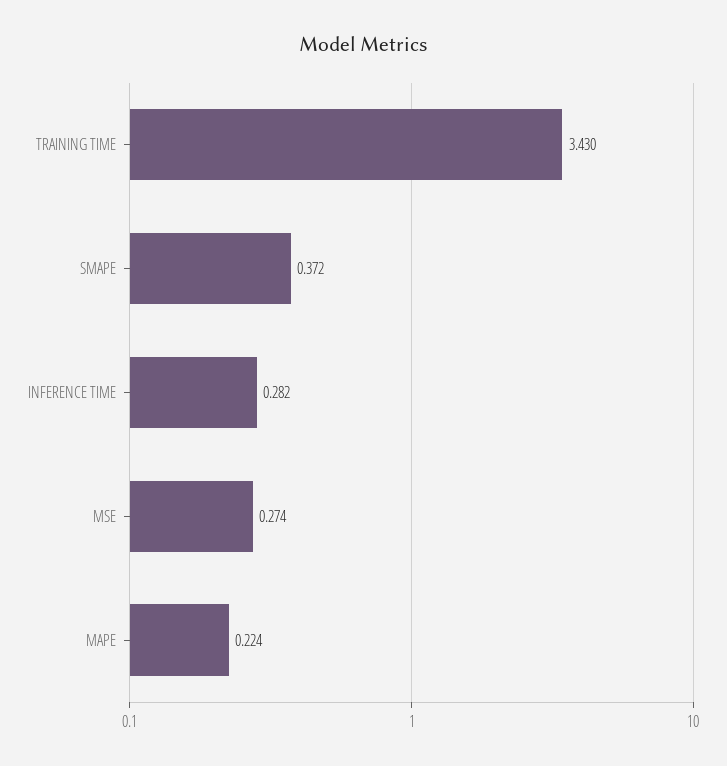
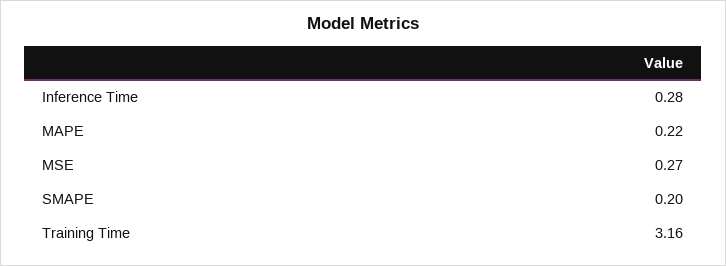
  {
-   "TRAINING TIME": 3.43,
+   "TRAINING TIME": 3.16,
-   "SMAPE": 0.372,
+   "SMAPE": 0.2,
    "INFERENCE TIME": 0.282,
    "MSE": 0.274,
    "MAPE": 0.224
  }

